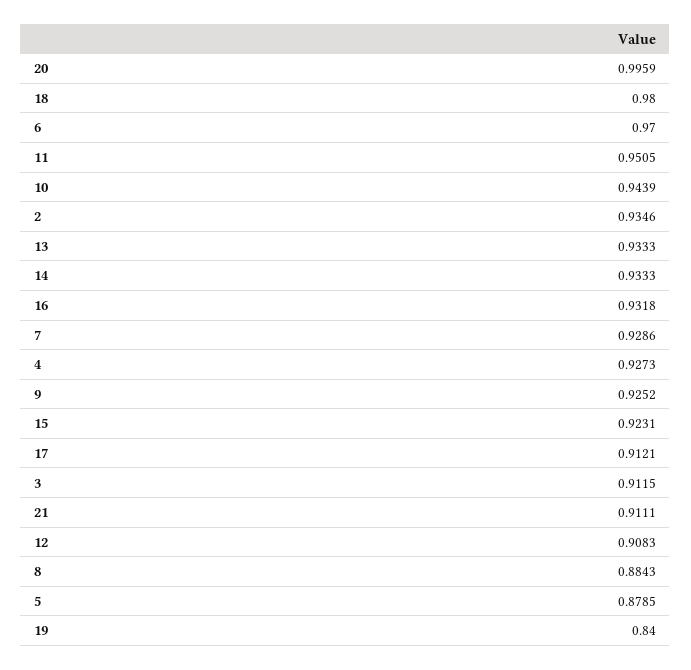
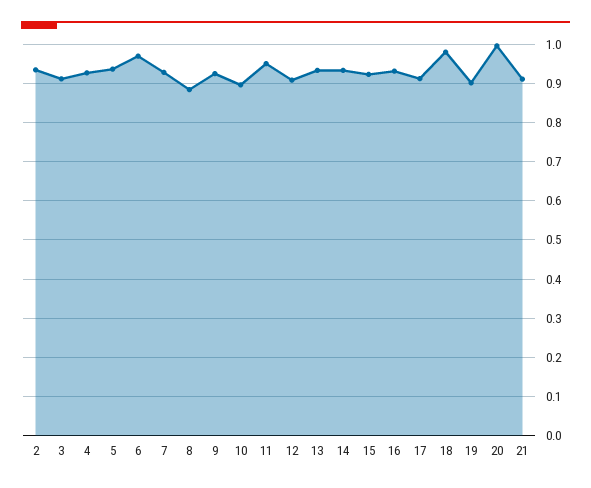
  {
    "20": 0.9959,
    "18": 0.98,
    "6": 0.97,
    "11": 0.9505,
-   "10": 0.9439,
+   "10": 0.9,
    "2": 0.9346,
    "13": 0.9333,
    "14": 0.9333,
    "16": 0.9318,
    "7": 0.9286,
    "4": 0.9273,
    "9": 0.9252,
    "15": 0.9231,
    "17": 0.9121,
    "3": 0.9115,
    "21": 0.9111,
    "12": 0.9083,
    "8": 0.8843,
-   "5": 0.8785,
+   "5": 0.94,
-   "19": 0.84
+   "19": 0.9
  }

